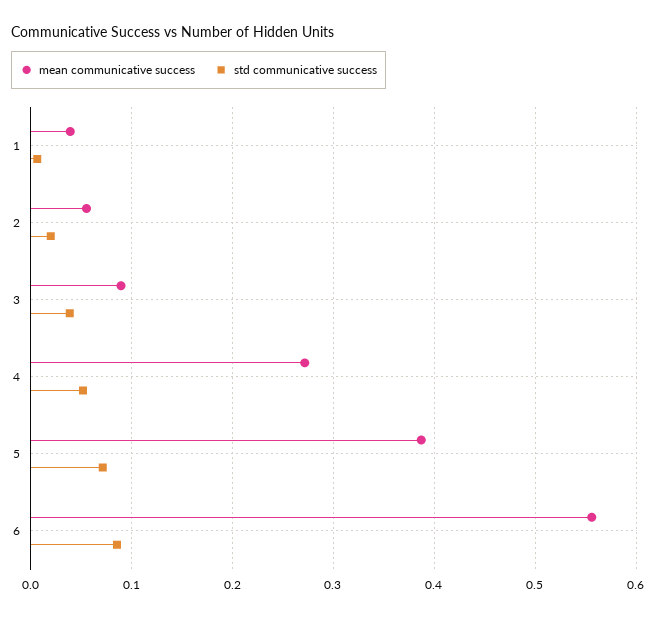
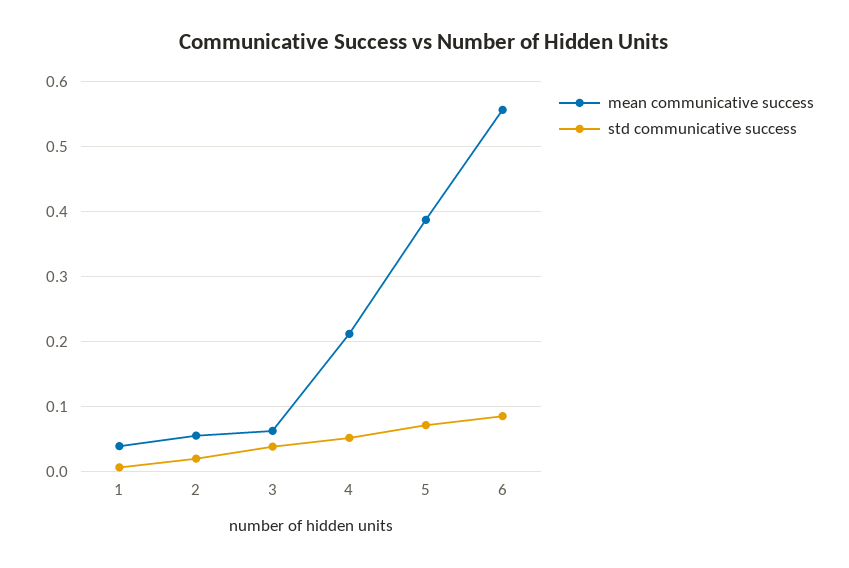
  {
    "mean communicative success": {
      "1": 0.04,
      "2": 0.06,
-     "3": 0.09,
+     "3": 0.06,
-     "4": 0.27,
+     "4": 0.21,
      "5": 0.39,
      "6": 0.56
    },
    "std communicative success": {
      "1": 0.01,
      "2": 0.02,
      "3": 0.04,
      "4": 0.05,
      "5": 0.07,
      "6": 0.09
    }
  }

